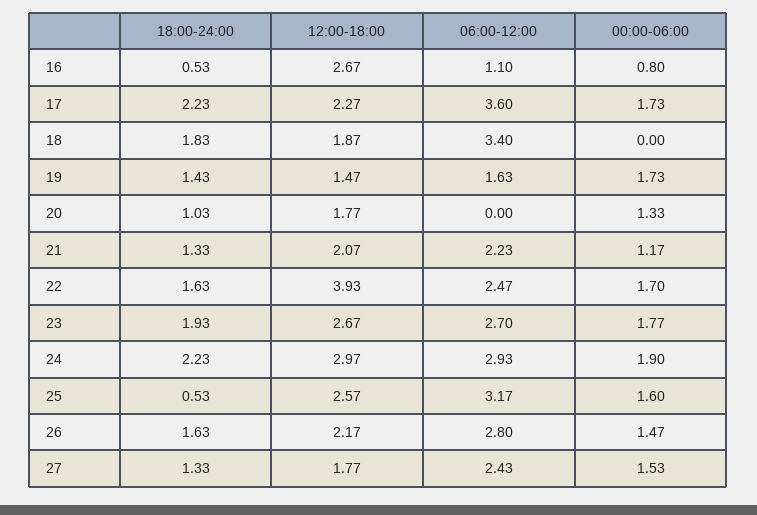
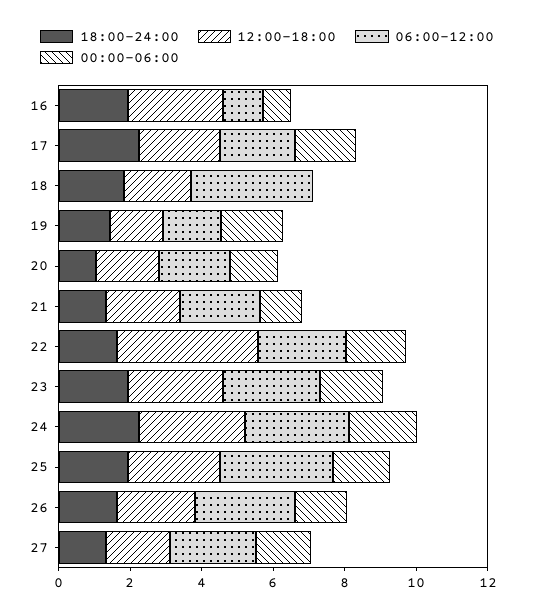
  {
    "18:00-24:00": {
-     "16": 0.53,
+     "16": 2,
      "17": 2.23,
      "18": 1.83,
      "19": 1.43,
      "20": 1.03,
      "21": 1.33,
      "22": 1.63,
      "23": 1.93,
      "24": 2.23,
-     "25": 0.53,
+     "25": 2,
      "26": 1.63,
      "27": 1.33
    },
    "12:00-18:00": {
      "16": 2.67,
      "17": 2.27,
      "18": 1.87,
      "19": 1.47,
      "20": 1.77,
      "21": 2.07,
      "22": 3.93,
      "23": 2.67,
      "24": 2.97,
      "25": 2.57,
      "26": 2.17,
      "27": 1.77
    },
    "06:00-12:00": {
      "16": 1.1,
-     "17": 3.6,
+     "17": 2,
      "18": 3.4,
      "19": 1.63,
-     "20": 0,
+     "20": 2,
      "21": 2.23,
      "22": 2.47,
      "23": 2.7,
      "24": 2.93,
      "25": 3.17,
      "26": 2.8,
      "27": 2.43
    },
    "00:00-06:00": {
      "16": 0.8,
      "17": 1.73,
      "18": 0,
      "19": 1.73,
      "20": 1.33,
      "21": 1.17,
      "22": 1.7,
      "23": 1.77,
      "24": 1.9,
      "25": 1.6,
      "26": 1.47,
      "27": 1.53
    }
  }

